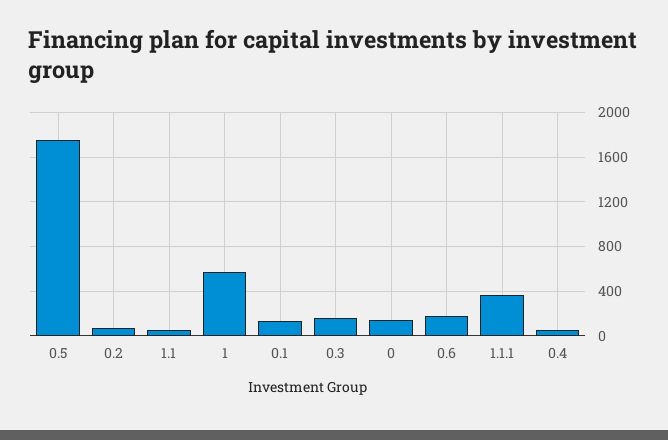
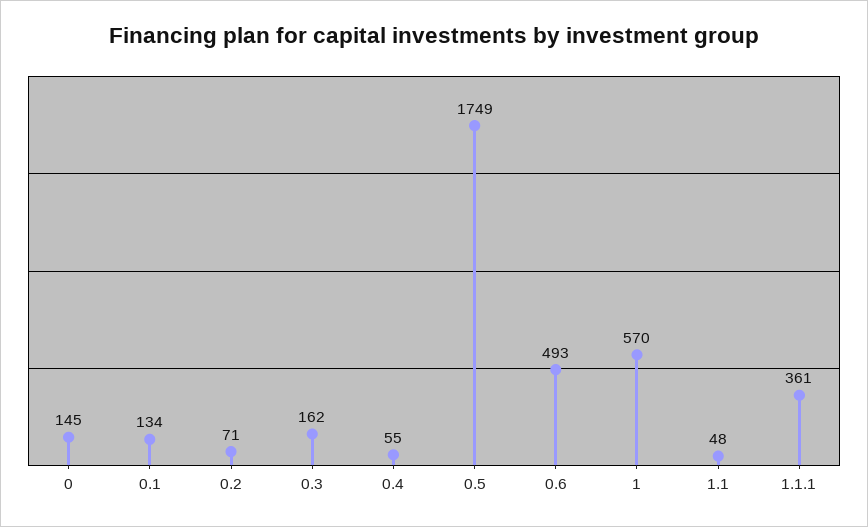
  {
    "0.5": 1749,
    "0.2": 71,
    "1.1": 48,
    "1": 570,
    "0.1": 134,
    "0.3": 162,
    "0": 145,
-   "0.6": 200,
+   "0.6": 493,
    "1.1.1": 361,
    "0.4": 55
  }

